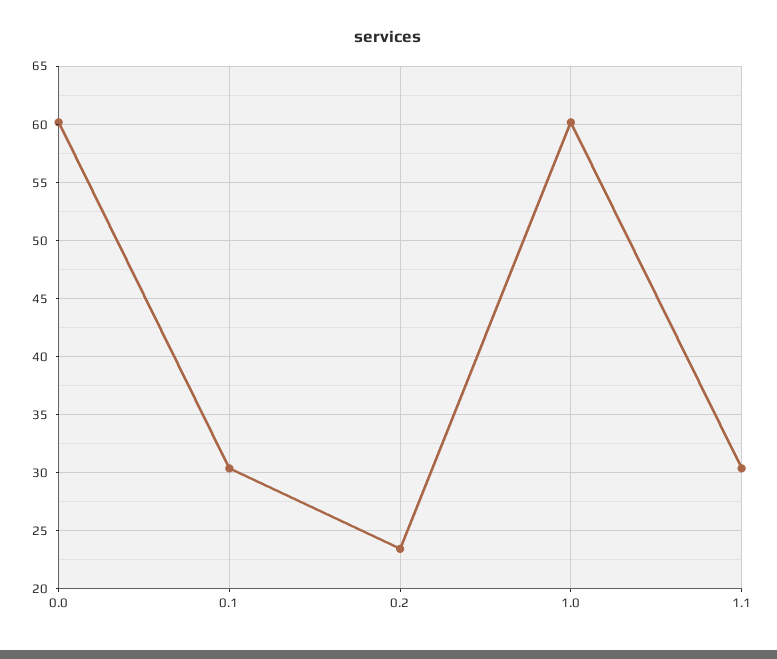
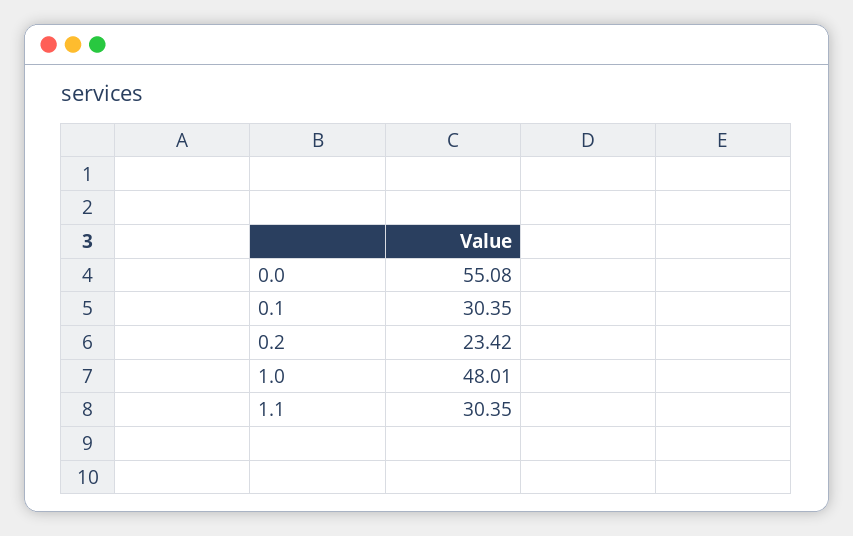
  {
-   "0.0": 60,
+   "0.0": 55.08,
    "0.1": 30.35,
    "0.2": 23.42,
-   "1.0": 60,
+   "1.0": 48.01,
    "1.1": 30.35
  }

